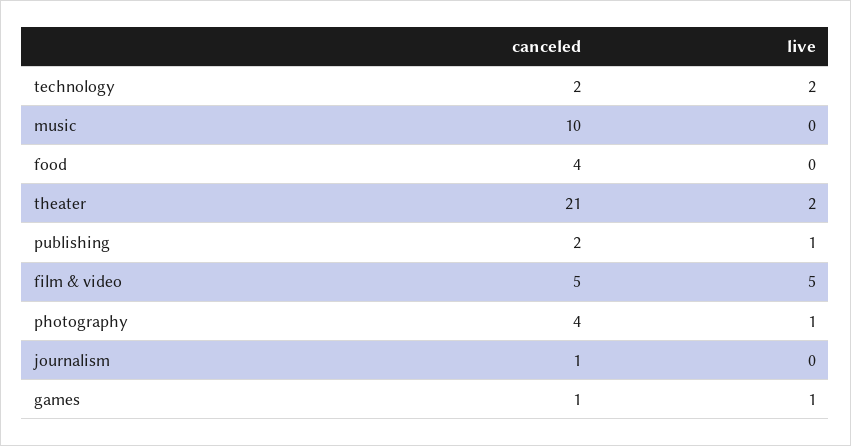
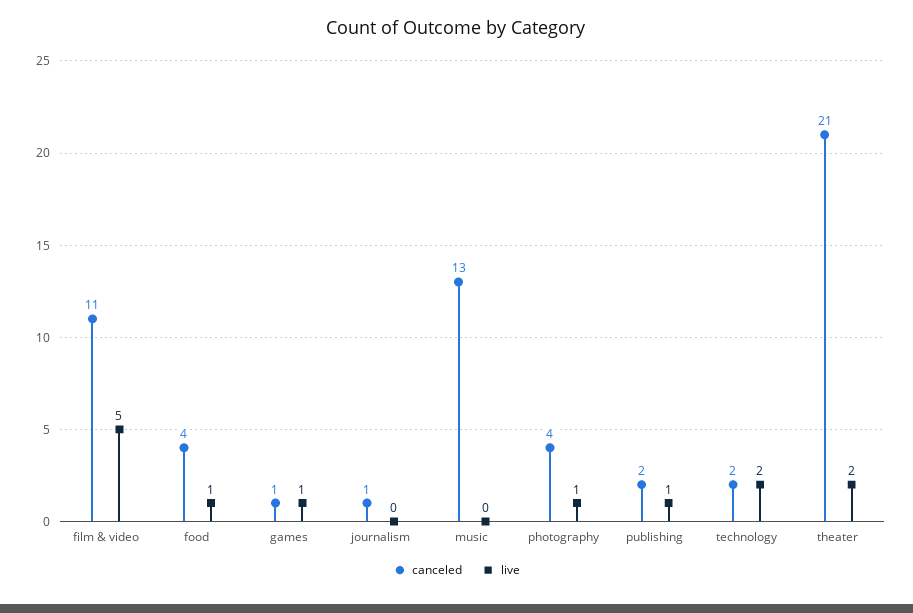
  {
    "canceled": {
      "technology": 2,
-     "music": 10,
+     "music": 13,
      "food": 4,
      "theater": 21,
      "publishing": 2,
-     "film & video": 5,
+     "film & video": 11,
      "photography": 4,
      "journalism": 1,
      "games": 1
    },
    "live": {
      "technology": 2,
      "music": 0,
-     "food": 0,
+     "food": 1,
      "theater": 2,
      "publishing": 1,
      "film & video": 5,
      "photography": 1,
      "journalism": 0,
      "games": 1
    }
  }

